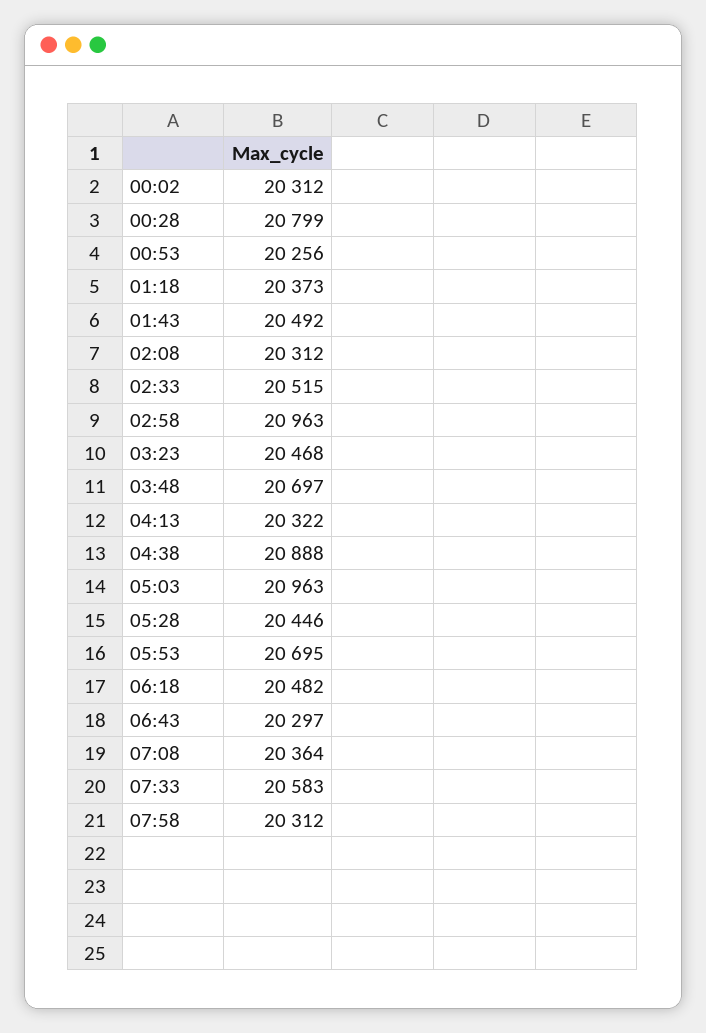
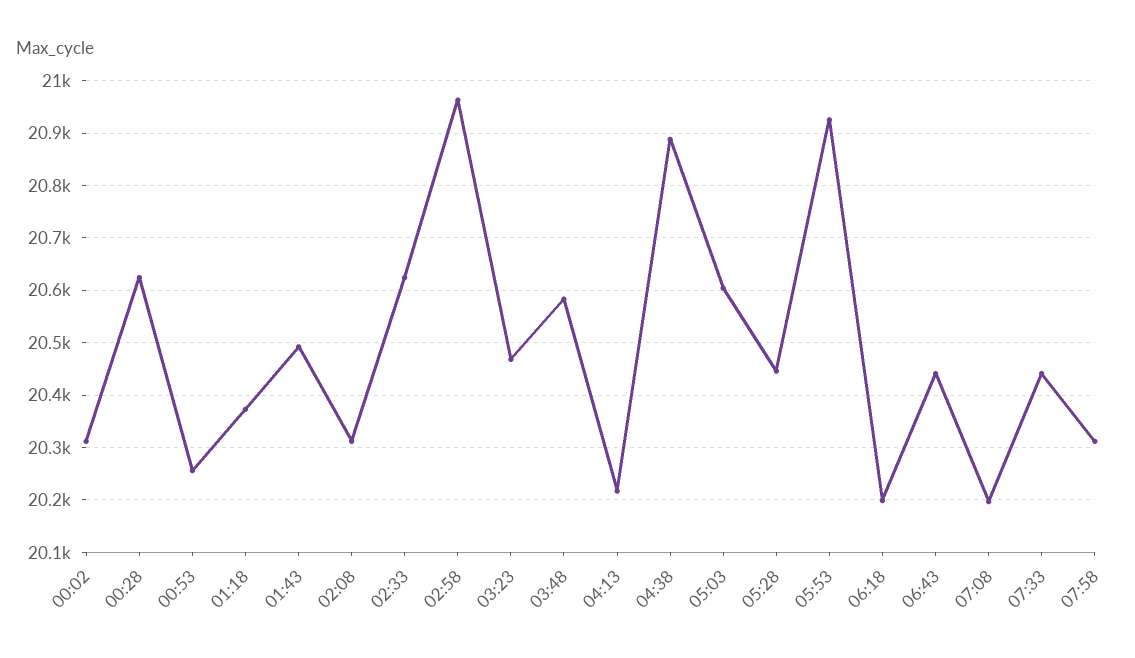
  {
    "00:02": 20312,
-   "00:28": 20799,
+   "00:28": 20620,
    "00:53": 20256,
    "01:18": 20373,
    "01:43": 20492,
    "02:08": 20312,
-   "02:33": 20515,
+   "02:33": 20620,
    "02:58": 20963,
    "03:23": 20468,
-   "03:48": 20697,
+   "03:48": 20580,
-   "04:13": 20322,
+   "04:13": 20220,
    "04:38": 20888,
-   "05:03": 20963,
+   "05:03": 20600,
    "05:28": 20446,
-   "05:53": 20695,
+   "05:53": 20920,
-   "06:18": 20482,
+   "06:18": 20200,
-   "06:43": 20297,
+   "06:43": 20440,
-   "07:08": 20364,
+   "07:08": 20200,
-   "07:33": 20583,
+   "07:33": 20440,
    "07:58": 20312
  }

